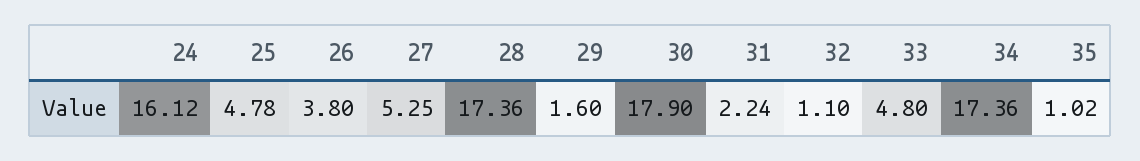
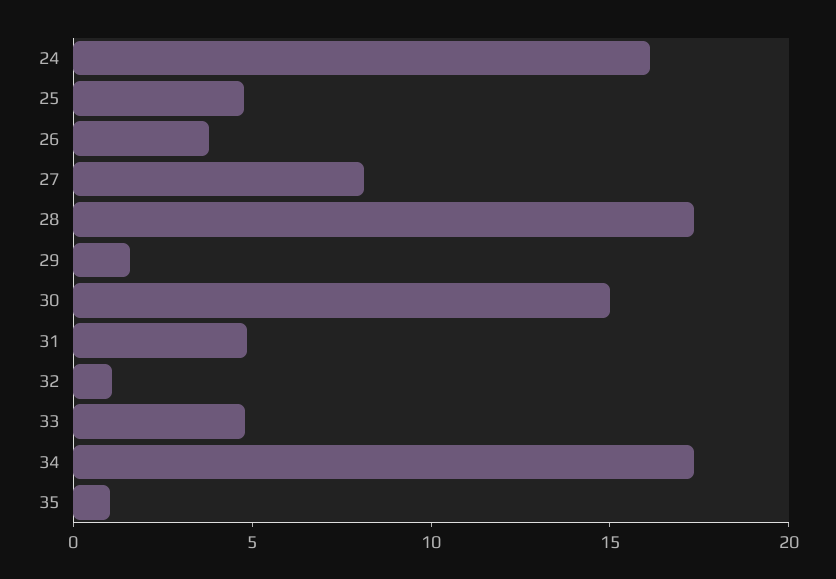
  {
    "24": 16.12,
    "25": 4.78,
    "26": 3.8,
-   "27": 5.25,
+   "27": 8,
    "28": 17.36,
    "29": 1.6,
-   "30": 17.9,
+   "30": 15,
-   "31": 2.24,
+   "31": 5,
    "32": 1.1,
    "33": 4.8,
    "34": 17.36,
    "35": 1.02
  }

